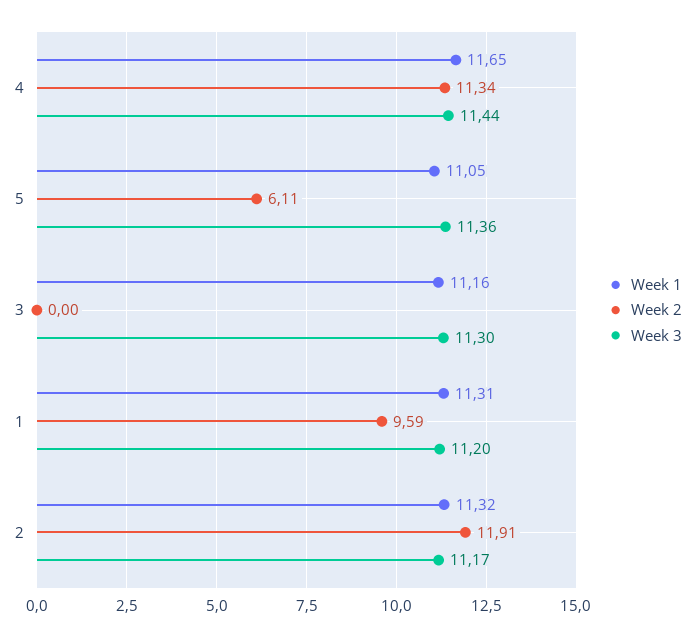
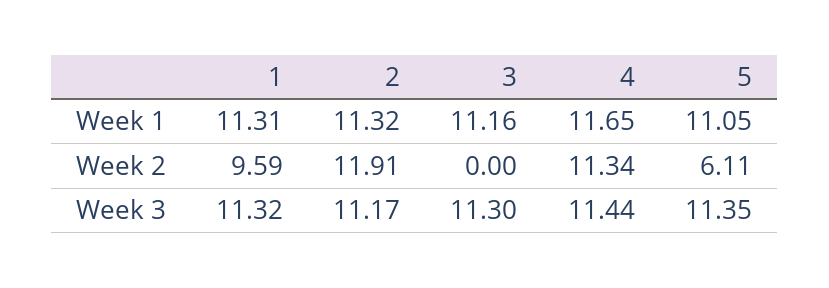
  {
    "Week 1": {
      "4": 11.65,
      "5": 11.05,
      "3": 11.16,
      "1": 11.31,
      "2": 11.32
    },
    "Week 2": {
      "4": 11.34,
      "5": 6.11,
      "3": 0,
      "1": 9.59,
      "2": 11.91
    },
    "Week 3": {
      "4": 11.44,
-     "5": 11.36,
+     "5": 11.35,
      "3": 11.3,
-     "1": 11.2,
+     "1": 11.32,
      "2": 11.17
    }
  }

